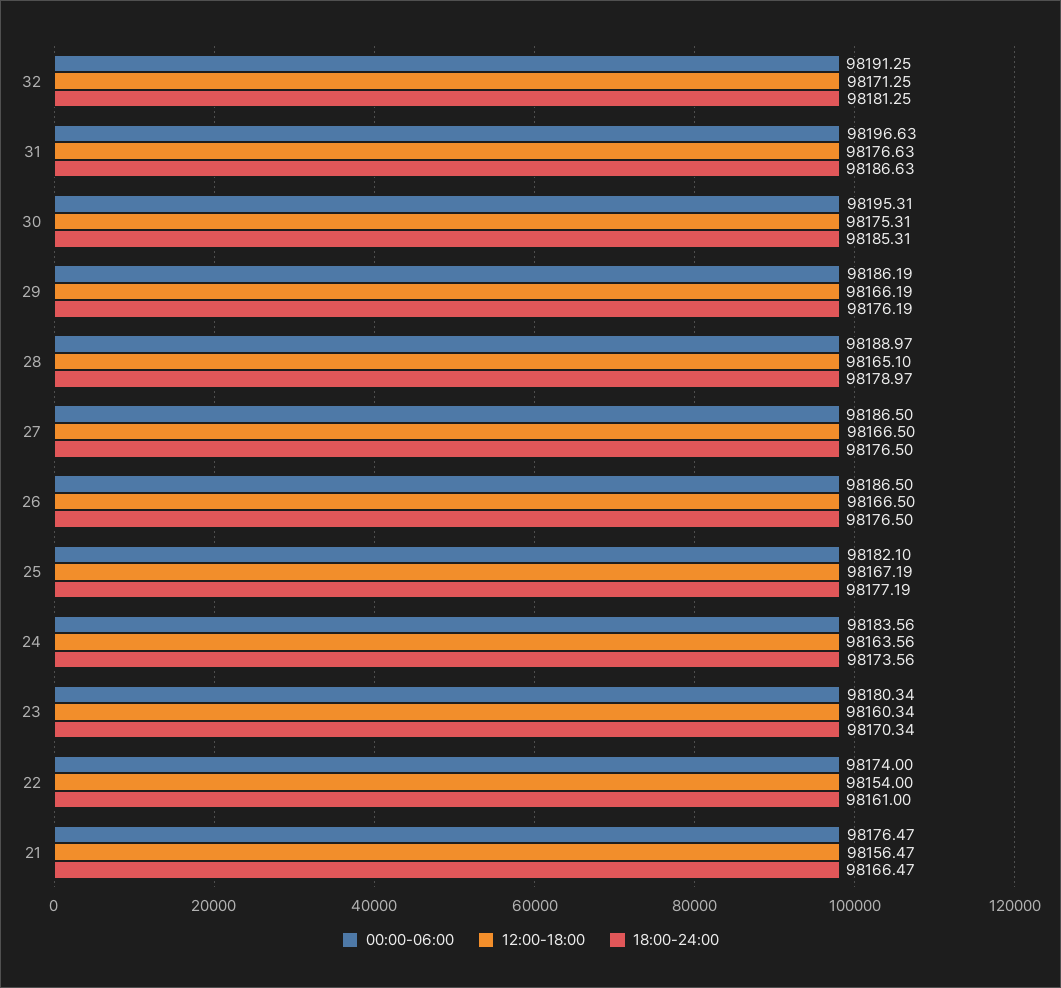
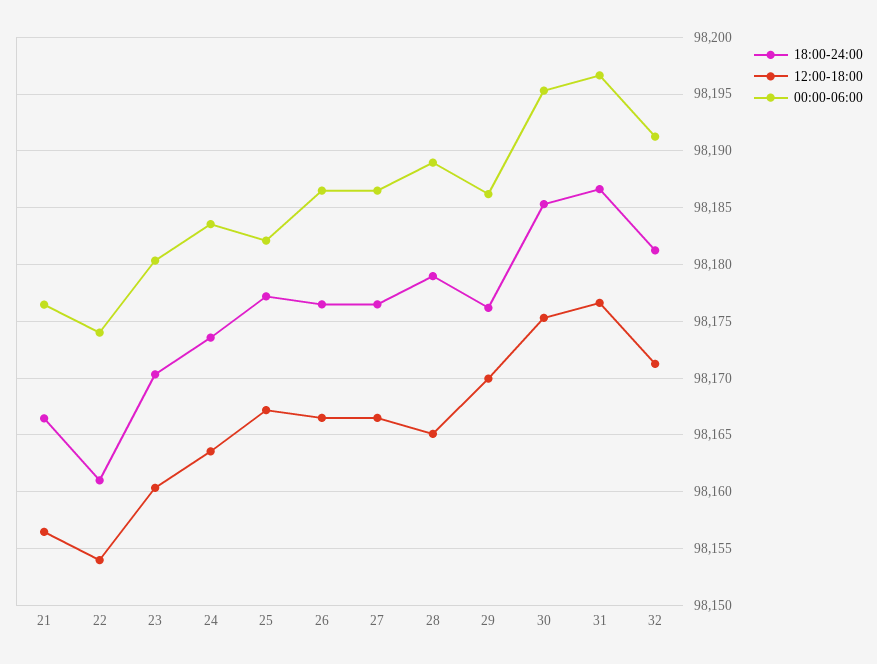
  {
    "00:00-06:00": {
      "32": 98191.25,
      "31": 98196.63,
      "30": 98195.31,
      "29": 98186.19,
      "28": 98188.97,
      "27": 98186.5,
      "26": 98186.5,
      "25": 98182.1,
      "24": 98183.56,
      "23": 98180.34,
      "22": 98174,
      "21": 98176.47
    },
    "12:00-18:00": {
      "32": 98171.25,
      "31": 98176.63,
      "30": 98175.31,
-     "29": 98166.19,
+     "29": 98170,
      "28": 98165.1,
      "27": 98166.5,
      "26": 98166.5,
      "25": 98167.19,
      "24": 98163.56,
      "23": 98160.34,
      "22": 98154,
      "21": 98156.47
    },
    "18:00-24:00": {
      "32": 98181.25,
      "31": 98186.63,
      "30": 98185.31,
      "29": 98176.19,
      "28": 98178.97,
      "27": 98176.5,
      "26": 98176.5,
      "25": 98177.19,
      "24": 98173.56,
      "23": 98170.34,
      "22": 98161,
      "21": 98166.47
    }
  }

